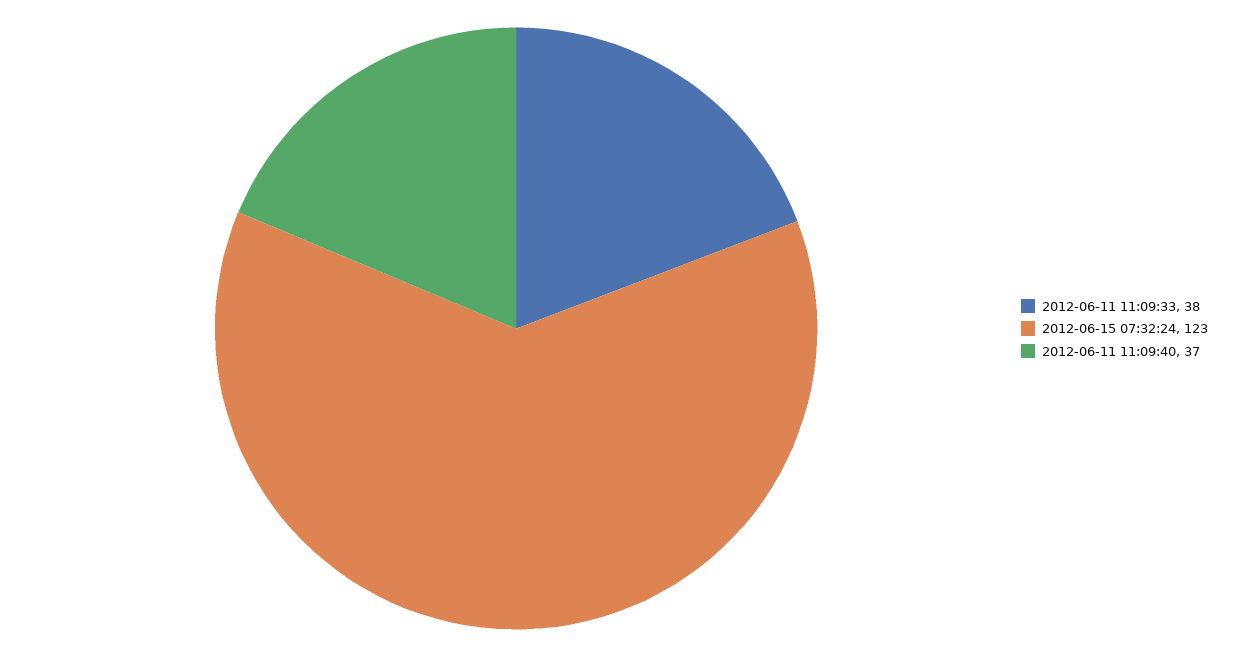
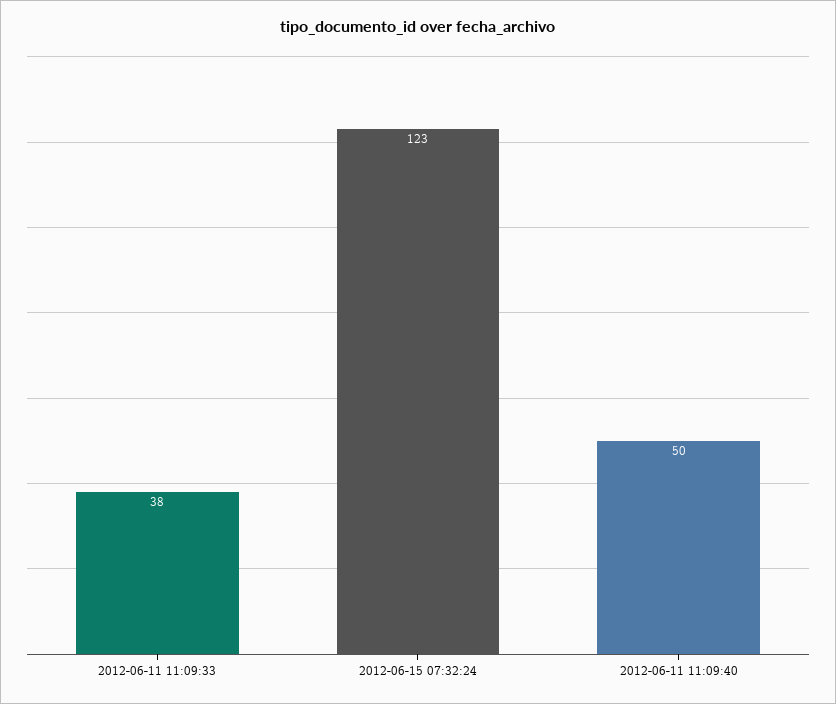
  {
    "2012-06-11 11:09:33": 38,
    "2012-06-15 07:32:24": 123,
-   "2012-06-11 11:09:40": 37
+   "2012-06-11 11:09:40": 50
  }

